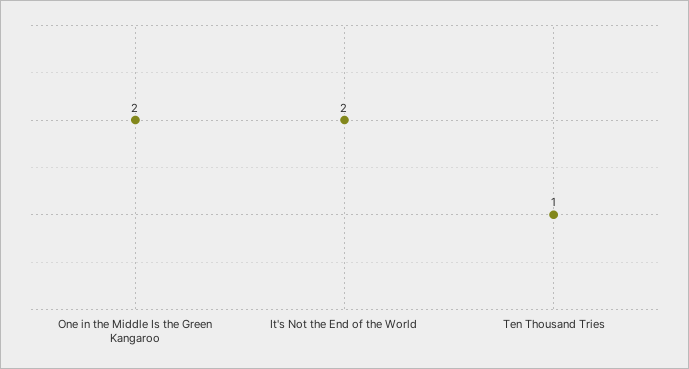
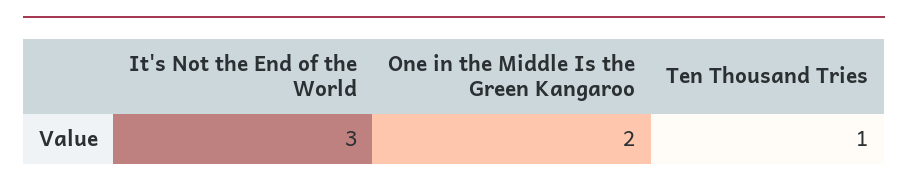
  {
    "One in the Middle Is the Green Kangaroo": 2,
-   "It's Not the End of the World": 2,
+   "It's Not the End of the World": 3,
    "Ten Thousand Tries": 1
  }

